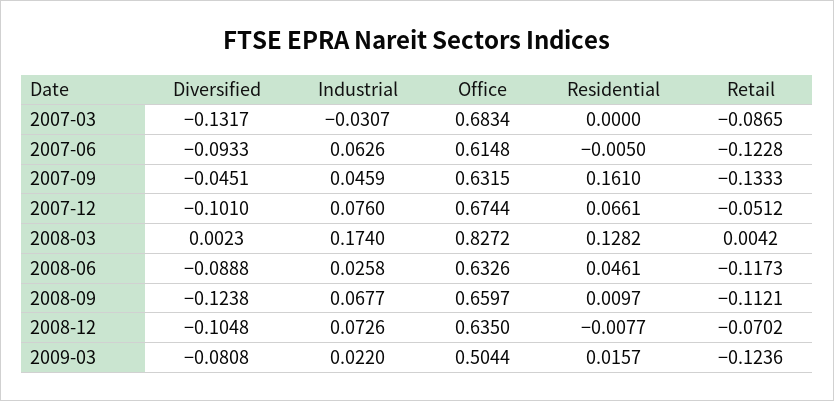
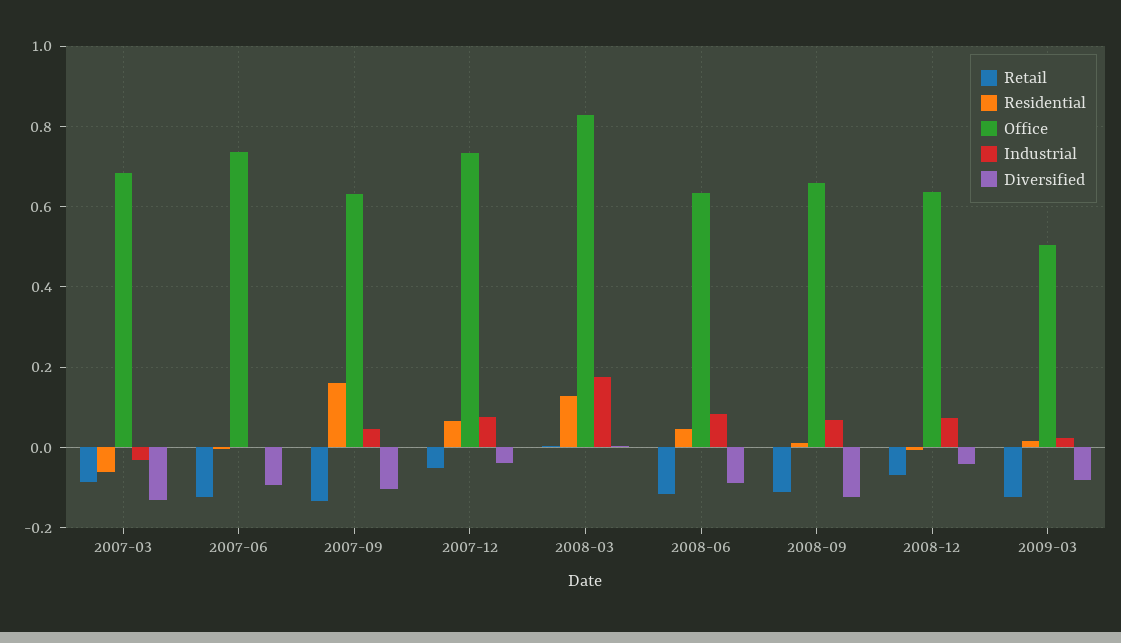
  {
    "Diversified": {
      "2007-03": -0.1317,
      "2007-06": -0.0933,
-     "2007-09": -0.0451,
+     "2007-09": -0.1,
-     "2007-12": -0.101,
+     "2007-12": -0.04,
      "2008-03": 0.0023,
      "2008-06": -0.0888,
      "2008-09": -0.1238,
-     "2008-12": -0.1048,
+     "2008-12": -0.04,
      "2009-03": -0.0808
    },
    "Industrial": {
      "2007-03": -0.0307,
-     "2007-06": 0.0626,
+     "2007-06": 0,
      "2007-09": 0.0459,
      "2007-12": 0.076,
      "2008-03": 0.174,
-     "2008-06": 0.0258,
+     "2008-06": 0.08,
      "2008-09": 0.0677,
      "2008-12": 0.0726,
      "2009-03": 0.022
    },
    "Office": {
      "2007-03": 0.6834,
-     "2007-06": 0.6148,
+     "2007-06": 0.74,
      "2007-09": 0.6315,
-     "2007-12": 0.6744,
+     "2007-12": 0.74,
      "2008-03": 0.8272,
      "2008-06": 0.6326,
      "2008-09": 0.6597,
      "2008-12": 0.635,
      "2009-03": 0.5044
    },
    "Residential": {
-     "2007-03": 0,
+     "2007-03": -0.06,
      "2007-06": -0.005,
      "2007-09": 0.161,
      "2007-12": 0.0661,
      "2008-03": 0.1282,
      "2008-06": 0.0461,
      "2008-09": 0.0097,
      "2008-12": -0.0077,
      "2009-03": 0.0157
    },
    "Retail": {
      "2007-03": -0.0865,
      "2007-06": -0.1228,
      "2007-09": -0.1333,
      "2007-12": -0.0512,
      "2008-03": 0.0042,
      "2008-06": -0.1173,
      "2008-09": -0.1121,
      "2008-12": -0.0702,
      "2009-03": -0.1236
    }
  }

